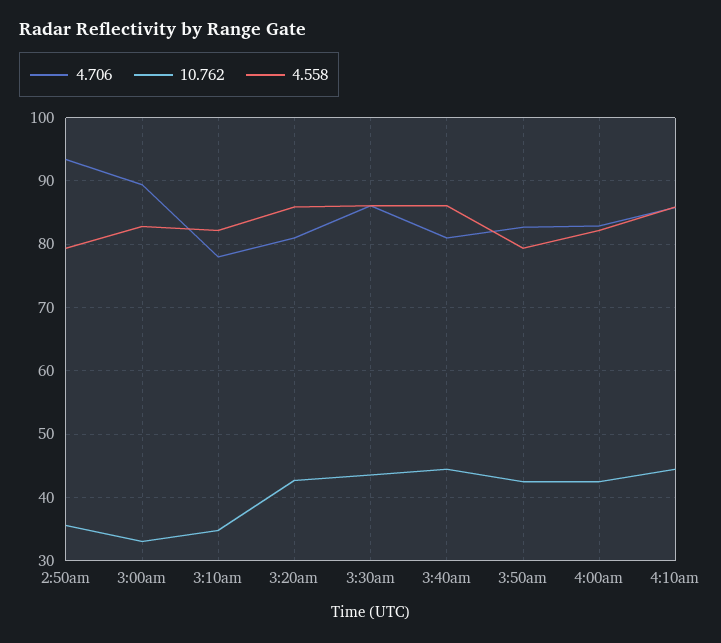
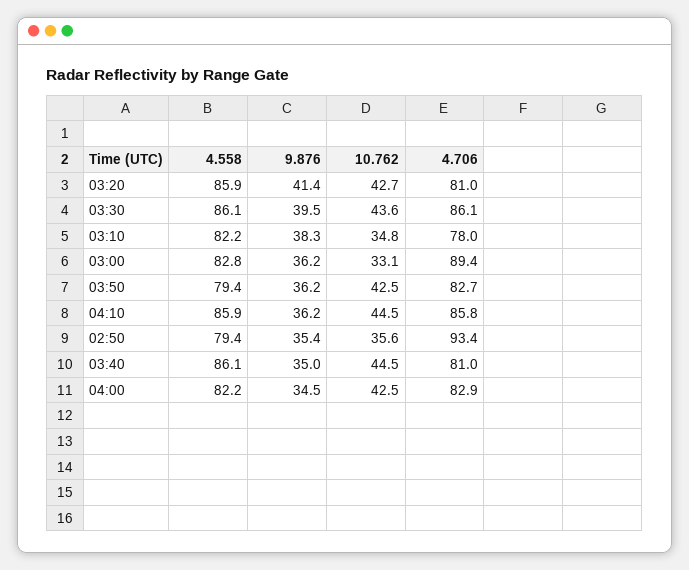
  {
    "4.706": {
      "2:50am": 93.4,
      "3:00am": 89.4,
      "3:10am": 78,
      "3:20am": 81,
      "3:30am": 86.1,
      "3:40am": 81,
      "3:50am": 82.7,
      "4:00am": 82.9,
      "4:10am": 85.8
    },
    "10.762": {
      "2:50am": 35.6,
      "3:00am": 33.1,
      "3:10am": 34.8,
      "3:20am": 42.7,
      "3:30am": 43.6,
      "3:40am": 44.5,
      "3:50am": 42.5,
      "4:00am": 42.5,
      "4:10am": 44.5
    },
    "4.558": {
      "2:50am": 79.4,
      "3:00am": 82.8,
      "3:10am": 82.2,
      "3:20am": 85.9,
      "3:30am": 86.1,
      "3:40am": 86.1,
      "3:50am": 79.4,
      "4:00am": 82.2,
      "4:10am": 85.9
-   }
+   },
+   "9.876": {
+     "3:20am": 41.4,
+     "3:30am": 39.5,
+     "3:10am": 38.3,
+     "3:00am": 36.2,
+     "3:50am": 36.2,
+     "4:10am": 36.2,
+     "2:50am": 35.4,
+     "3:40am": 35,
+     "4:00am": 34.5
+   }
  }

